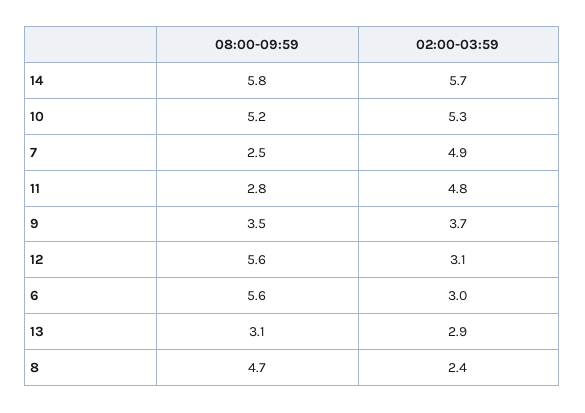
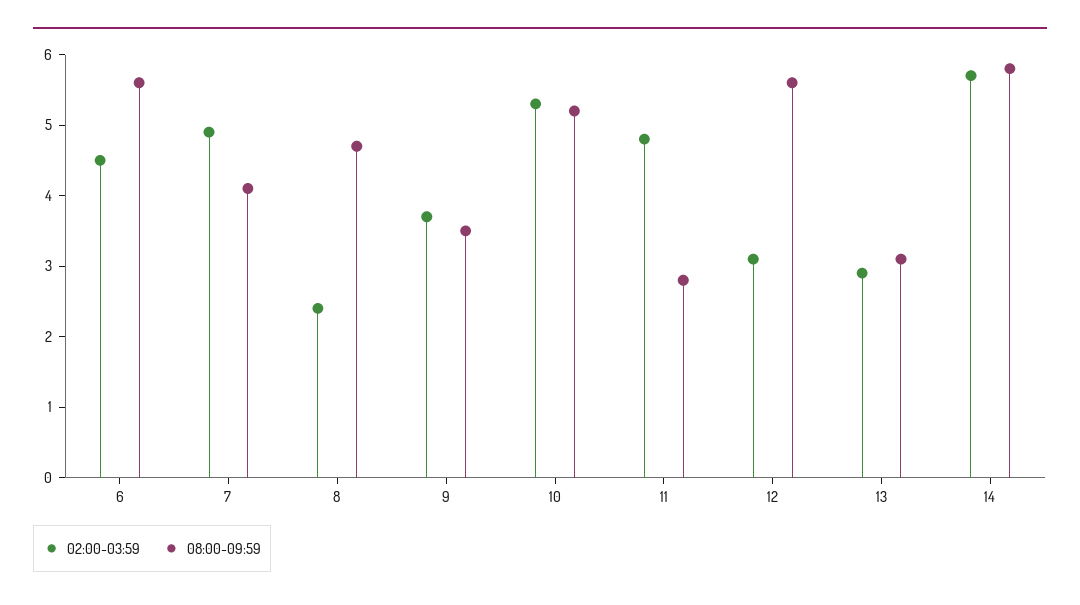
  {
    "08:00-09:59": {
      "14": 5.8,
      "10": 5.2,
-     "7": 2.5,
+     "7": 4,
      "11": 2.8,
      "9": 3.5,
      "12": 5.6,
      "6": 5.6,
      "13": 3.1,
      "8": 4.7
    },
    "02:00-03:59": {
      "14": 5.7,
      "10": 5.3,
      "7": 4.9,
      "11": 4.8,
      "9": 3.7,
      "12": 3.1,
-     "6": 3,
+     "6": 4.5,
      "13": 2.9,
      "8": 2.4
    }
  }

